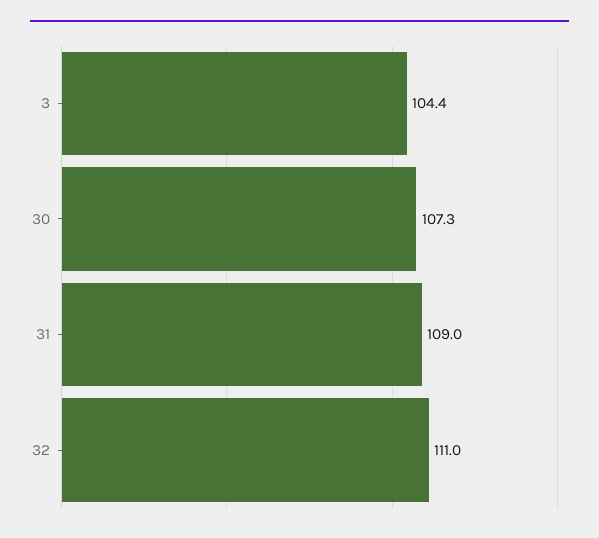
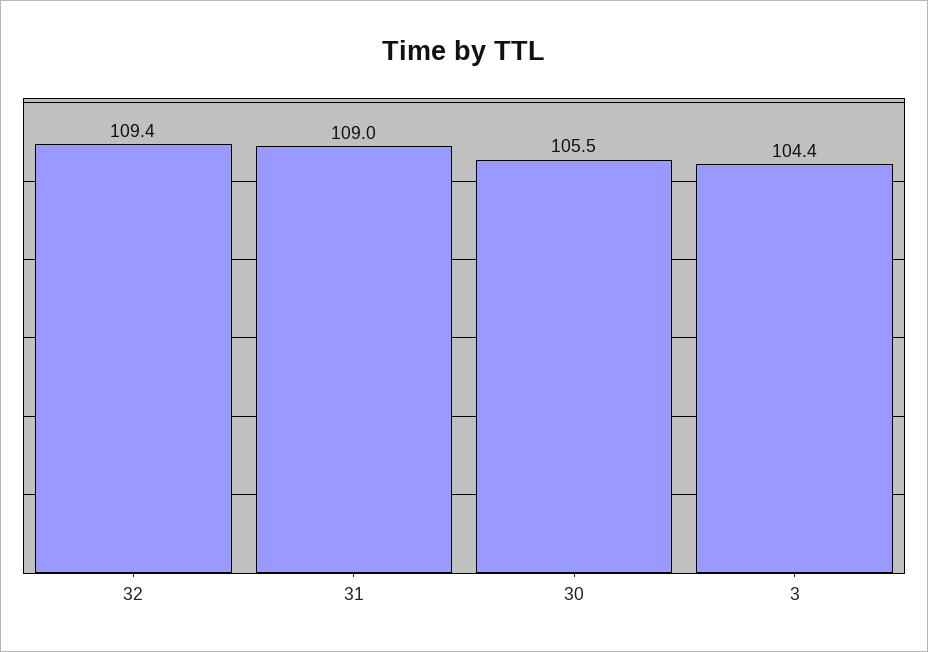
  {
    "3": 104.4,
-   "30": 107.3,
+   "30": 105.5,
    "31": 109,
-   "32": 111
+   "32": 109.4
  }

